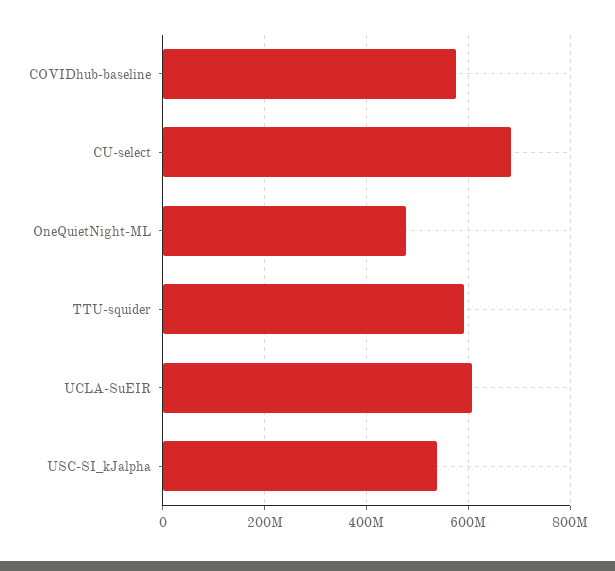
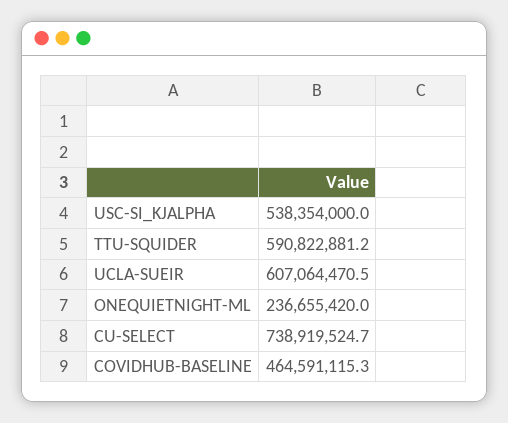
  {
-   "COVIDhub-baseline": 580000000,
+   "COVIDhub-baseline": 464591115.3,
-   "CU-select": 680000000,
+   "CU-select": 738919524.7,
-   "OneQuietNight-ML": 480000000,
+   "OneQuietNight-ML": 236655420,
    "TTU-squider": 590822881.2,
    "UCLA-SuEIR": 607064470.5,
    "USC-SI_kJalpha": 538354000
  }

